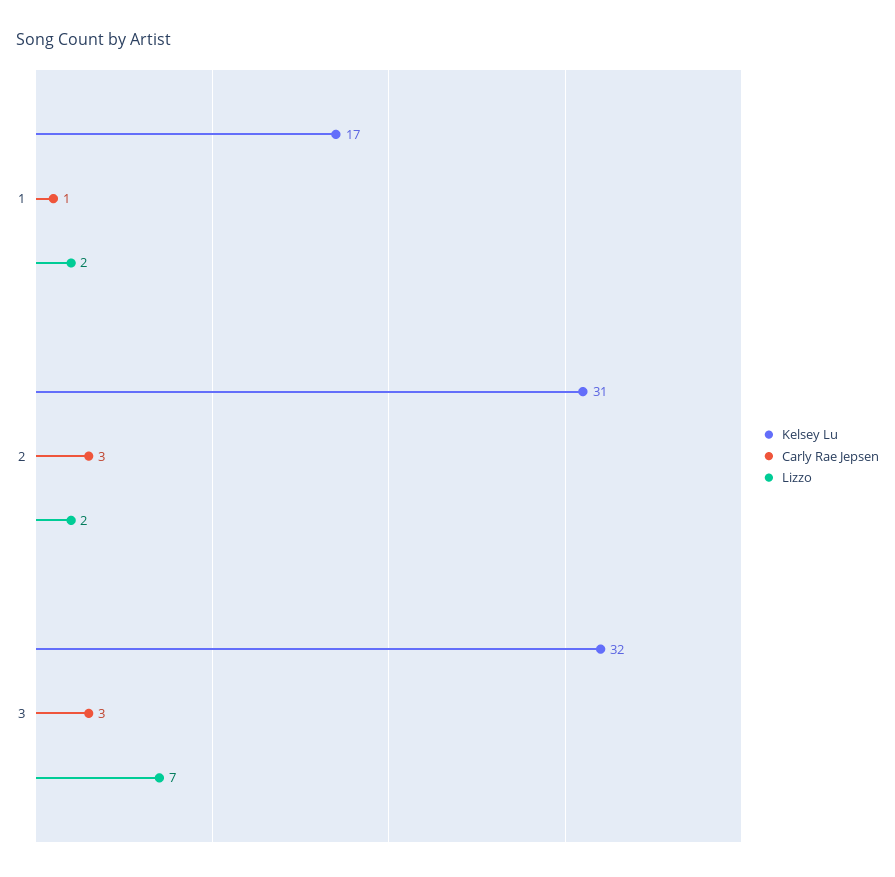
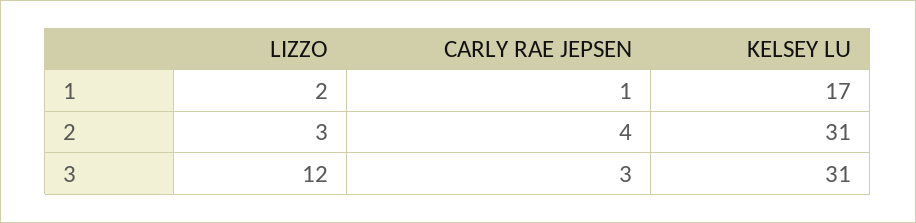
  {
    "Kelsey Lu": {
      "1": 17,
      "2": 31,
-     "3": 32
+     "3": 31
    },
    "Carly Rae Jepsen": {
      "1": 1,
-     "2": 3,
+     "2": 4,
      "3": 3
    },
    "Lizzo": {
      "1": 2,
-     "2": 2,
+     "2": 3,
-     "3": 7
+     "3": 12
    }
  }

